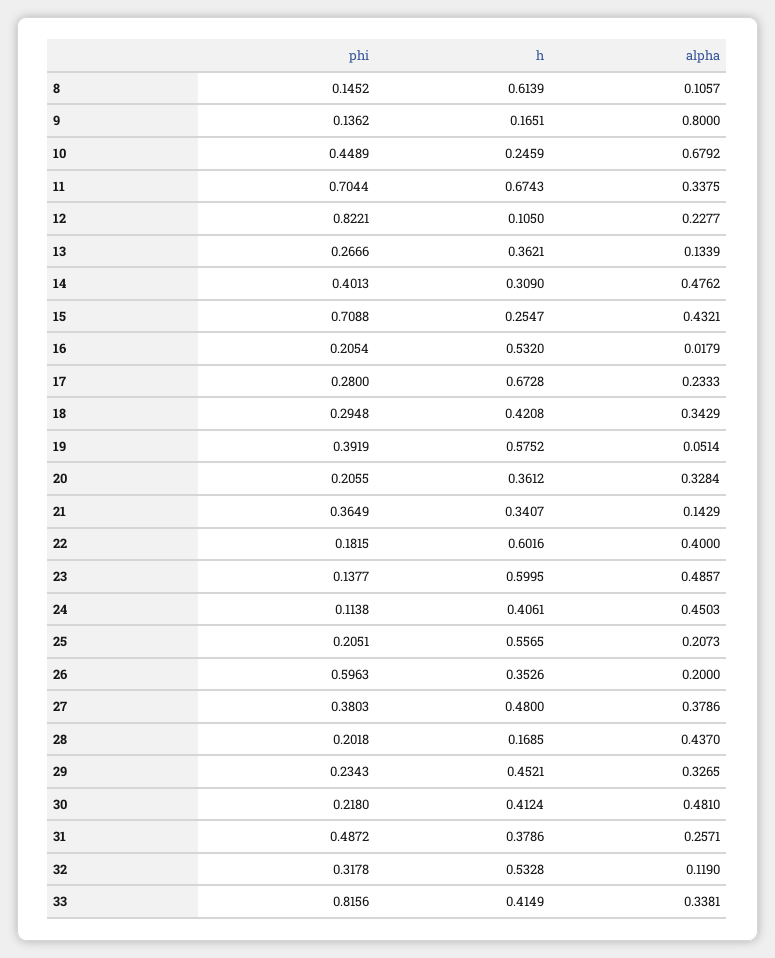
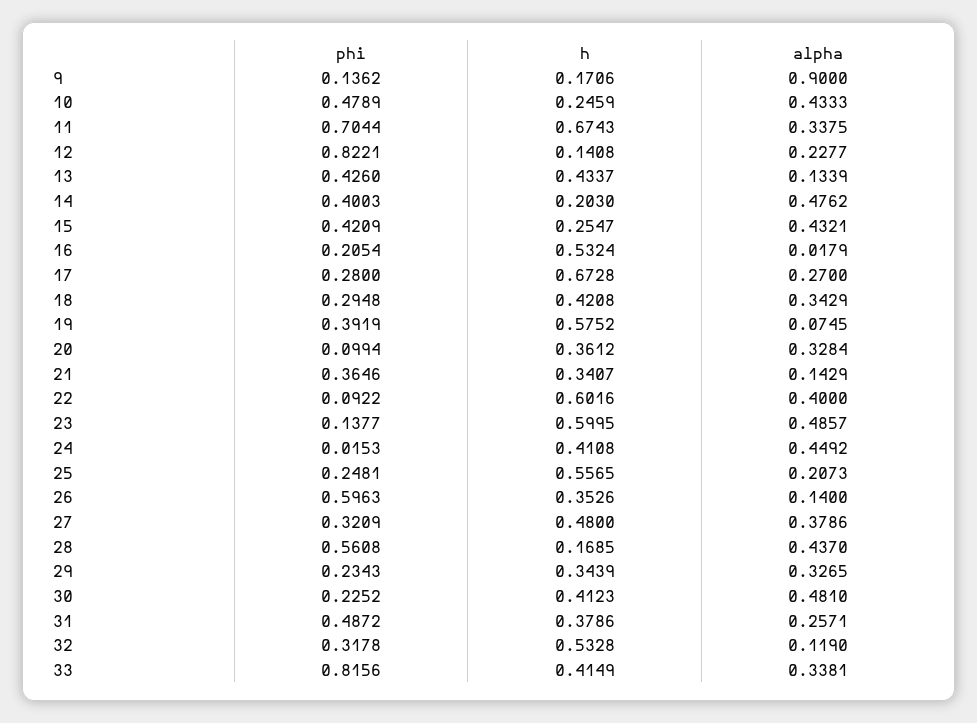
  {
    "phi": {
-     "8": 0.1452,
      "9": 0.1362,
-     "10": 0.4489,
+     "10": 0.4789,
      "11": 0.7044,
      "12": 0.8221,
-     "13": 0.2666,
+     "13": 0.426,
-     "14": 0.4013,
+     "14": 0.4003,
-     "15": 0.7088,
+     "15": 0.4209,
      "16": 0.2054,
      "17": 0.28,
      "18": 0.2948,
      "19": 0.3919,
-     "20": 0.2055,
+     "20": 0.0994,
-     "21": 0.3649,
+     "21": 0.3646,
-     "22": 0.1815,
+     "22": 0.0922,
      "23": 0.1377,
-     "24": 0.1138,
+     "24": 0.0153,
-     "25": 0.2051,
+     "25": 0.2481,
      "26": 0.5963,
-     "27": 0.3803,
+     "27": 0.3209,
-     "28": 0.2018,
+     "28": 0.5608,
      "29": 0.2343,
-     "30": 0.218,
+     "30": 0.2252,
      "31": 0.4872,
      "32": 0.3178,
      "33": 0.8156
    },
    "h": {
-     "8": 0.6139,
-     "9": 0.1651,
+     "9": 0.1706,
      "10": 0.2459,
      "11": 0.6743,
-     "12": 0.105,
+     "12": 0.1408,
-     "13": 0.3621,
+     "13": 0.4337,
-     "14": 0.309,
+     "14": 0.203,
      "15": 0.2547,
-     "16": 0.532,
+     "16": 0.5324,
      "17": 0.6728,
      "18": 0.4208,
      "19": 0.5752,
      "20": 0.3612,
      "21": 0.3407,
      "22": 0.6016,
      "23": 0.5995,
-     "24": 0.4061,
+     "24": 0.4108,
      "25": 0.5565,
      "26": 0.3526,
      "27": 0.48,
      "28": 0.1685,
-     "29": 0.4521,
+     "29": 0.3439,
-     "30": 0.4124,
+     "30": 0.4123,
      "31": 0.3786,
      "32": 0.5328,
      "33": 0.4149
    },
    "alpha": {
-     "8": 0.1057,
-     "9": 0.8,
+     "9": 0.9,
-     "10": 0.6792,
+     "10": 0.4333,
      "11": 0.3375,
      "12": 0.2277,
      "13": 0.1339,
      "14": 0.4762,
      "15": 0.4321,
      "16": 0.0179,
-     "17": 0.2333,
+     "17": 0.27,
      "18": 0.3429,
-     "19": 0.0514,
+     "19": 0.0745,
      "20": 0.3284,
      "21": 0.1429,
      "22": 0.4,
      "23": 0.4857,
-     "24": 0.4503,
+     "24": 0.4492,
      "25": 0.2073,
-     "26": 0.2,
+     "26": 0.14,
      "27": 0.3786,
      "28": 0.437,
      "29": 0.3265,
      "30": 0.481,
      "31": 0.2571,
      "32": 0.119,
      "33": 0.3381
    }
  }

